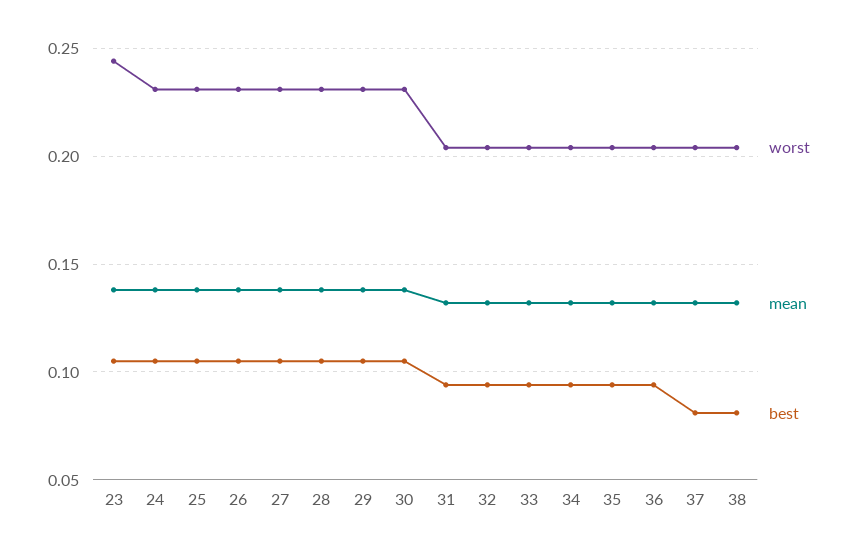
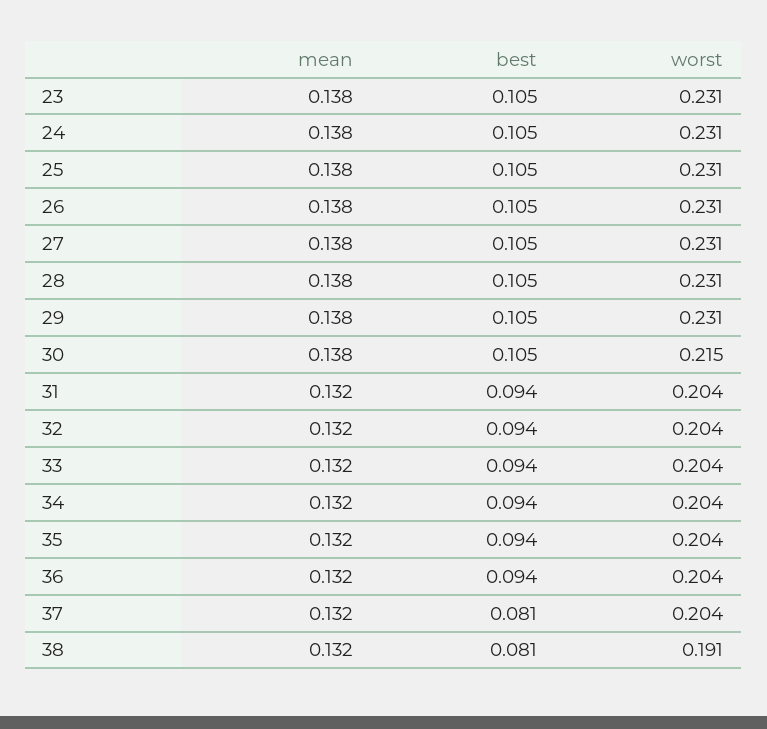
  {
    "worst": {
-     "23": 0.245,
+     "23": 0.231,
      "24": 0.231,
      "25": 0.231,
      "26": 0.231,
      "27": 0.231,
      "28": 0.231,
      "29": 0.231,
-     "30": 0.23,
+     "30": 0.215,
      "31": 0.204,
      "32": 0.204,
      "33": 0.204,
      "34": 0.204,
      "35": 0.204,
      "36": 0.204,
      "37": 0.204,
-     "38": 0.205
+     "38": 0.191
    },
    "mean": {
      "23": 0.138,
      "24": 0.138,
      "25": 0.138,
      "26": 0.138,
      "27": 0.138,
      "28": 0.138,
      "29": 0.138,
      "30": 0.138,
      "31": 0.132,
      "32": 0.132,
      "33": 0.132,
      "34": 0.132,
      "35": 0.132,
      "36": 0.132,
      "37": 0.132,
      "38": 0.132
    },
    "best": {
      "23": 0.105,
      "24": 0.105,
      "25": 0.105,
      "26": 0.105,
      "27": 0.105,
      "28": 0.105,
      "29": 0.105,
      "30": 0.105,
      "31": 0.094,
      "32": 0.094,
      "33": 0.094,
      "34": 0.094,
      "35": 0.094,
      "36": 0.094,
      "37": 0.081,
      "38": 0.081
    }
  }

